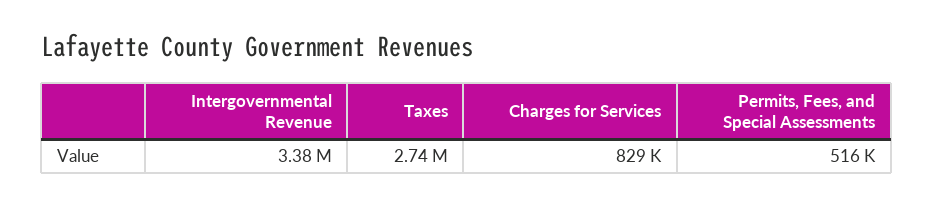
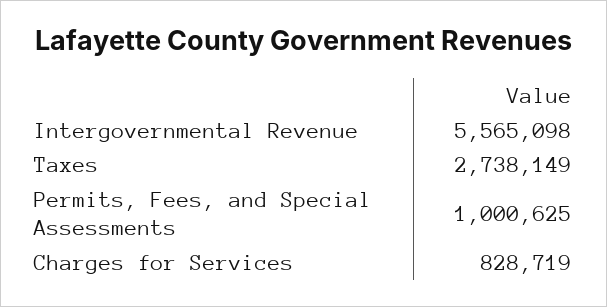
  {
-   "Intergovernmental Revenue": 3380000,
+   "Intergovernmental Revenue": 5565098,
    "Taxes": 2738149,
    "Charges for Services": 828719,
-   "Permits, Fees, and Special Assessments": 516000
+   "Permits, Fees, and Special Assessments": 1000625
  }

